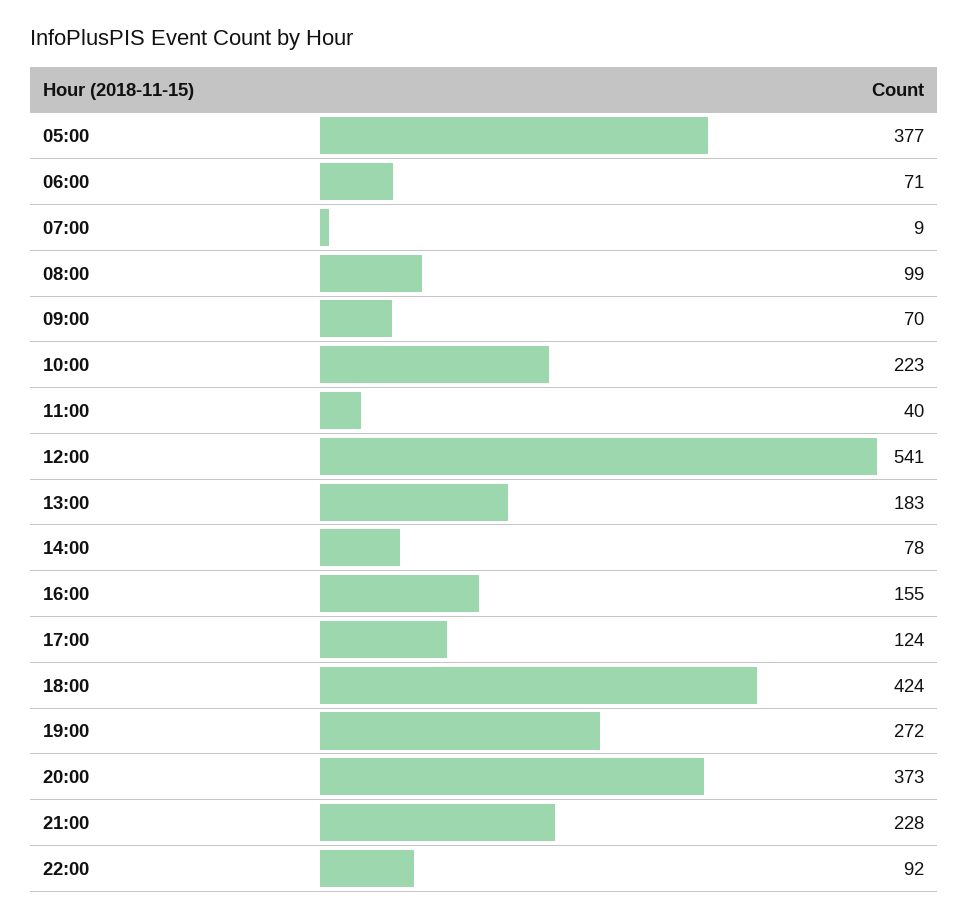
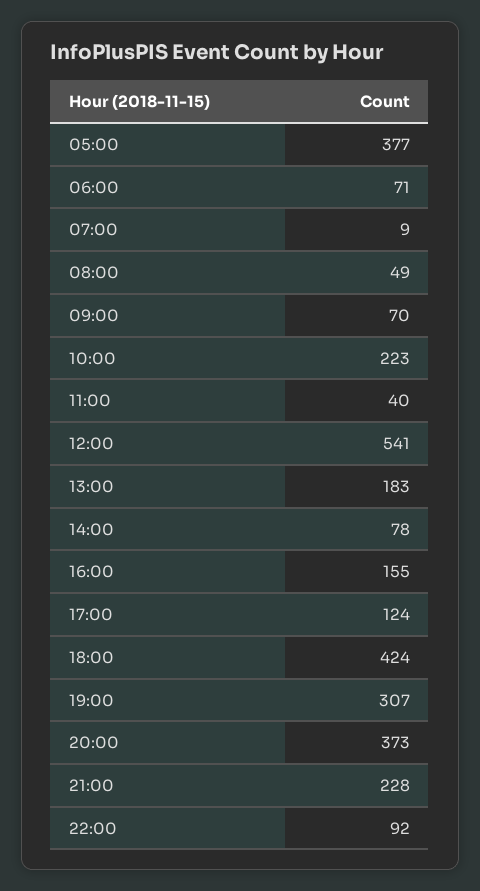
  {
    "05:00": 377,
    "06:00": 71,
    "07:00": 9,
-   "08:00": 99,
+   "08:00": 49,
    "09:00": 70,
    "10:00": 223,
    "11:00": 40,
    "12:00": 541,
    "13:00": 183,
    "14:00": 78,
    "16:00": 155,
    "17:00": 124,
    "18:00": 424,
-   "19:00": 272,
+   "19:00": 307,
    "20:00": 373,
    "21:00": 228,
    "22:00": 92
  }

